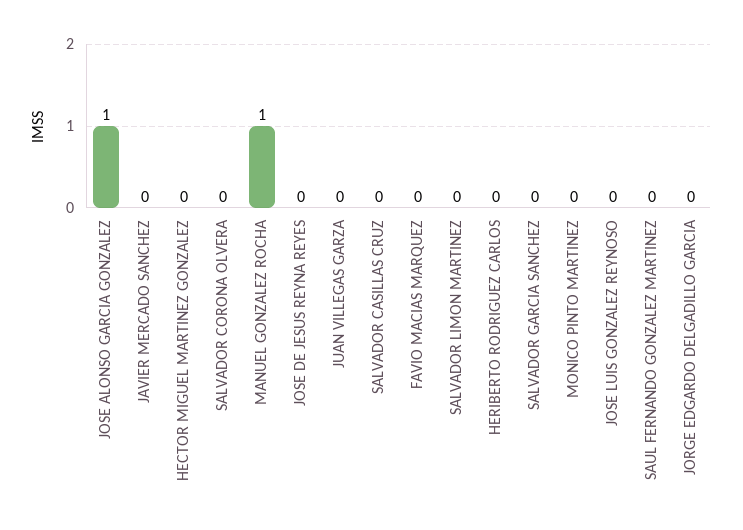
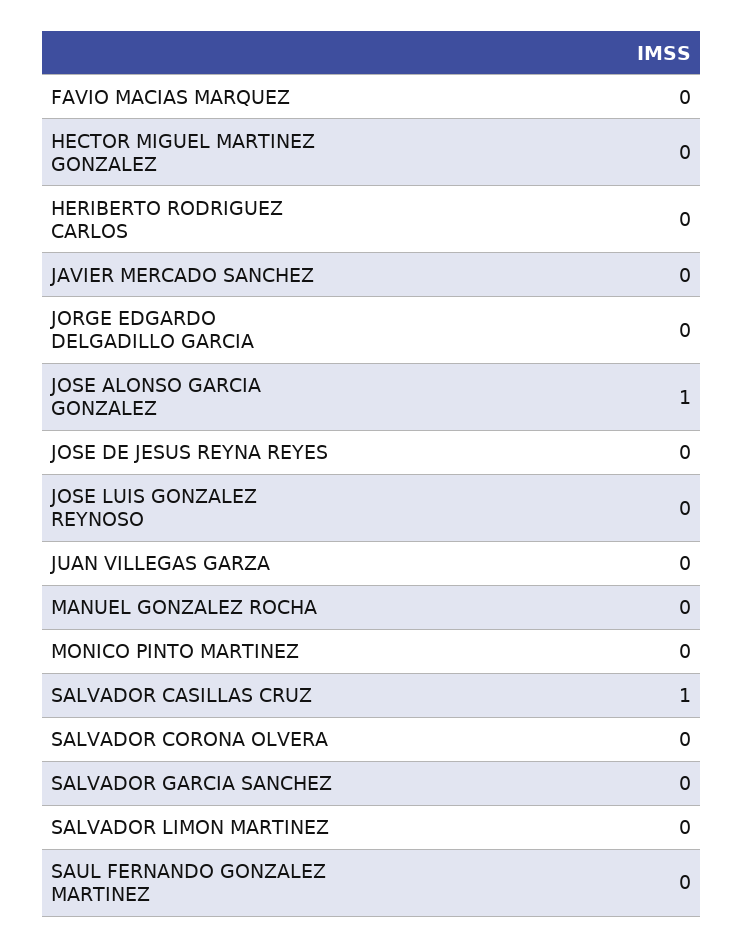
  {
    "JOSE ALONSO GARCIA GONZALEZ": 1,
    "JAVIER MERCADO SANCHEZ": 0,
    "HECTOR MIGUEL MARTINEZ GONZALEZ": 0,
    "SALVADOR CORONA OLVERA": 0,
-   "MANUEL GONZALEZ ROCHA": 1,
+   "MANUEL GONZALEZ ROCHA": 0,
    "JOSE DE JESUS REYNA REYES": 0,
    "JUAN VILLEGAS GARZA": 0,
-   "SALVADOR CASILLAS CRUZ": 0,
+   "SALVADOR CASILLAS CRUZ": 1,
    "FAVIO MACIAS MARQUEZ": 0,
    "SALVADOR LIMON MARTINEZ": 0,
    "HERIBERTO RODRIGUEZ CARLOS": 0,
    "SALVADOR GARCIA SANCHEZ": 0,
    "MONICO PINTO MARTINEZ": 0,
    "JOSE LUIS GONZALEZ REYNOSO": 0,
    "SAUL FERNANDO GONZALEZ MARTINEZ": 0,
    "JORGE EDGARDO DELGADILLO GARCIA": 0
  }

